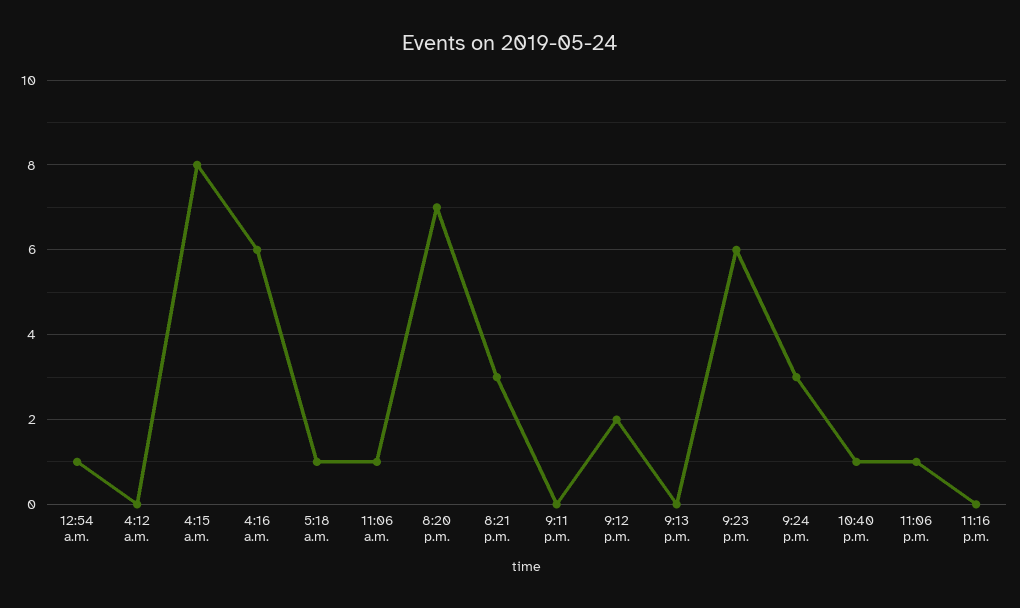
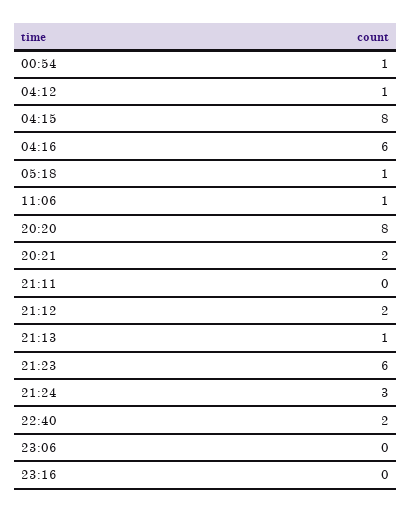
  {
    "12:54 a.m.": 1,
-   "4:12 a.m.": 0,
+   "4:12 a.m.": 1,
    "4:15 a.m.": 8,
    "4:16 a.m.": 6,
    "5:18 a.m.": 1,
    "11:06 a.m.": 1,
-   "8:20 p.m.": 7,
+   "8:20 p.m.": 8,
-   "8:21 p.m.": 3,
+   "8:21 p.m.": 2,
    "9:11 p.m.": 0,
    "9:12 p.m.": 2,
-   "9:13 p.m.": 0,
+   "9:13 p.m.": 1,
    "9:23 p.m.": 6,
    "9:24 p.m.": 3,
-   "10:40 p.m.": 1,
+   "10:40 p.m.": 2,
-   "11:06 p.m.": 1,
+   "11:06 p.m.": 0,
    "11:16 p.m.": 0
  }

